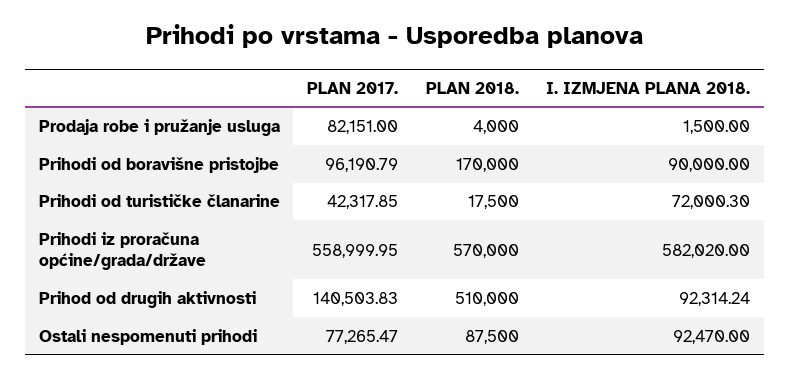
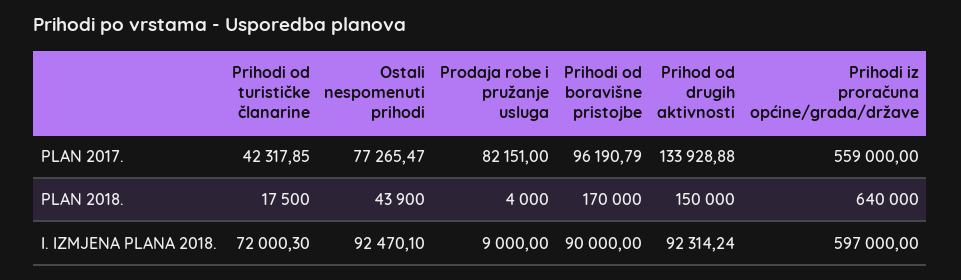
  {
    "PLAN 2017.": {
      "Prodaja robe i pružanje usluga": 82151,
      "Prihodi od boravišne pristojbe": 96190.79,
      "Prihodi od turističke članarine": 42317.85,
-     "Prihodi iz proračuna općine/grada/države": 558999.95,
+     "Prihodi iz proračuna općine/grada/države": 559000,
-     "Prihod od drugih aktivnosti": 140503.83,
+     "Prihod od drugih aktivnosti": 133928.88,
      "Ostali nespomenuti prihodi": 77265.47
    },
    "PLAN 2018.": {
      "Prodaja robe i pružanje usluga": 4000,
      "Prihodi od boravišne pristojbe": 170000,
      "Prihodi od turističke članarine": 17500,
-     "Prihodi iz proračuna općine/grada/države": 570000,
+     "Prihodi iz proračuna općine/grada/države": 640000,
-     "Prihod od drugih aktivnosti": 510000,
+     "Prihod od drugih aktivnosti": 150000,
-     "Ostali nespomenuti prihodi": 87500
+     "Ostali nespomenuti prihodi": 43900
    },
    "I. IZMJENA PLANA 2018.": {
-     "Prodaja robe i pružanje usluga": 1500,
+     "Prodaja robe i pružanje usluga": 9000,
      "Prihodi od boravišne pristojbe": 90000,
      "Prihodi od turističke članarine": 72000.3,
-     "Prihodi iz proračuna općine/grada/države": 582020,
+     "Prihodi iz proračuna općine/grada/države": 597000,
      "Prihod od drugih aktivnosti": 92314.24,
-     "Ostali nespomenuti prihodi": 92470
+     "Ostali nespomenuti prihodi": 92470.1
    }
  }

